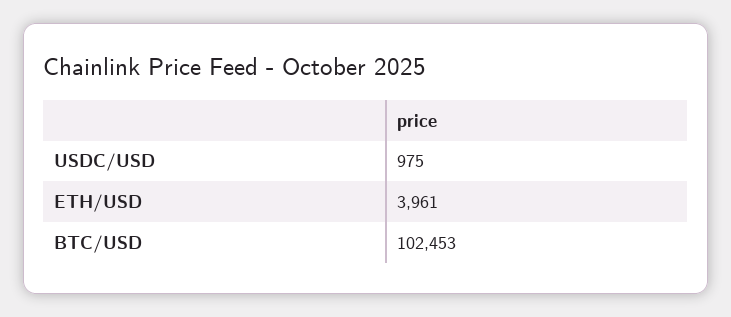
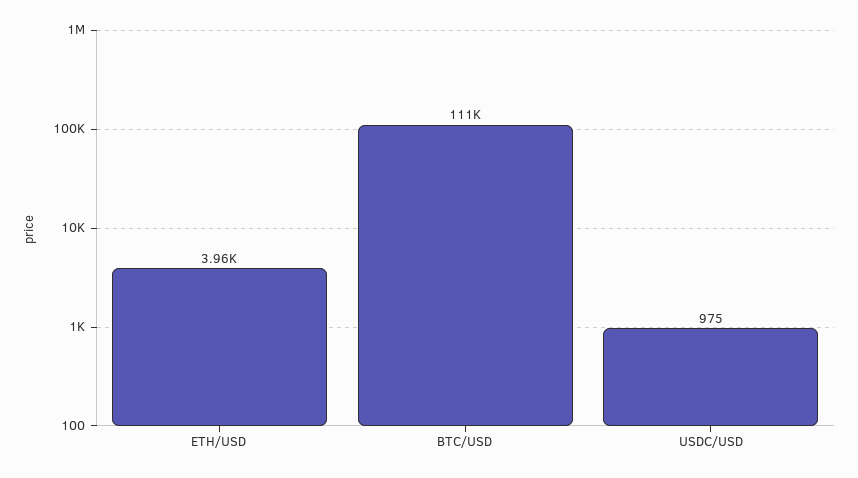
  {
    "USDC/USD": 975,
    "ETH/USD": 3961,
-   "BTC/USD": 102453
+   "BTC/USD": 111000
  }

